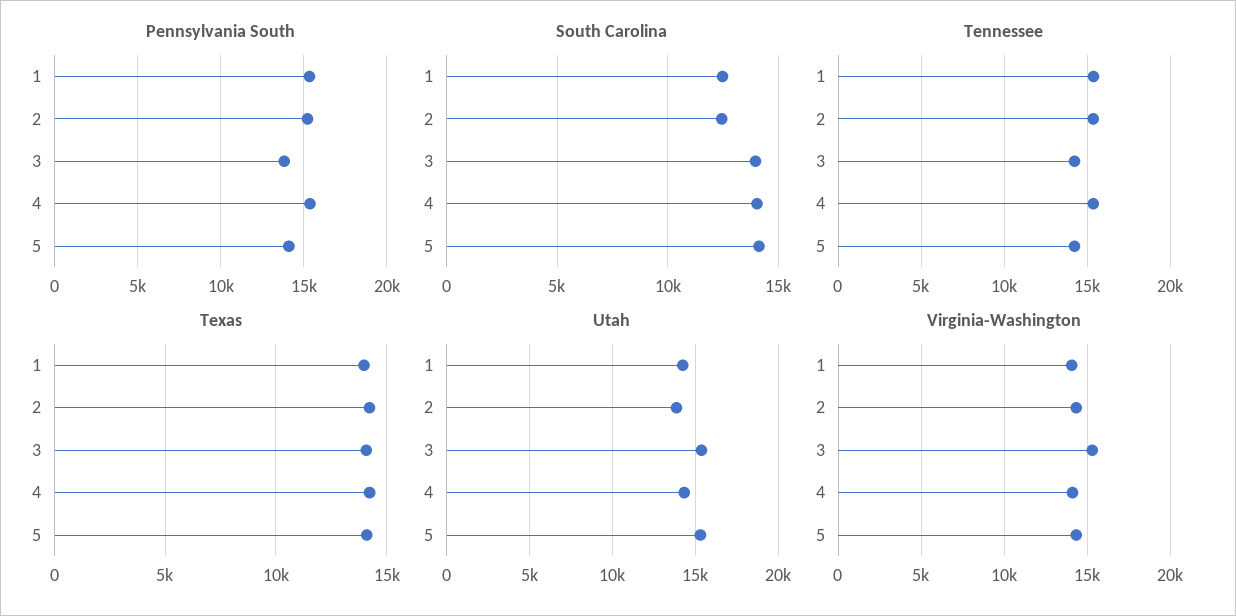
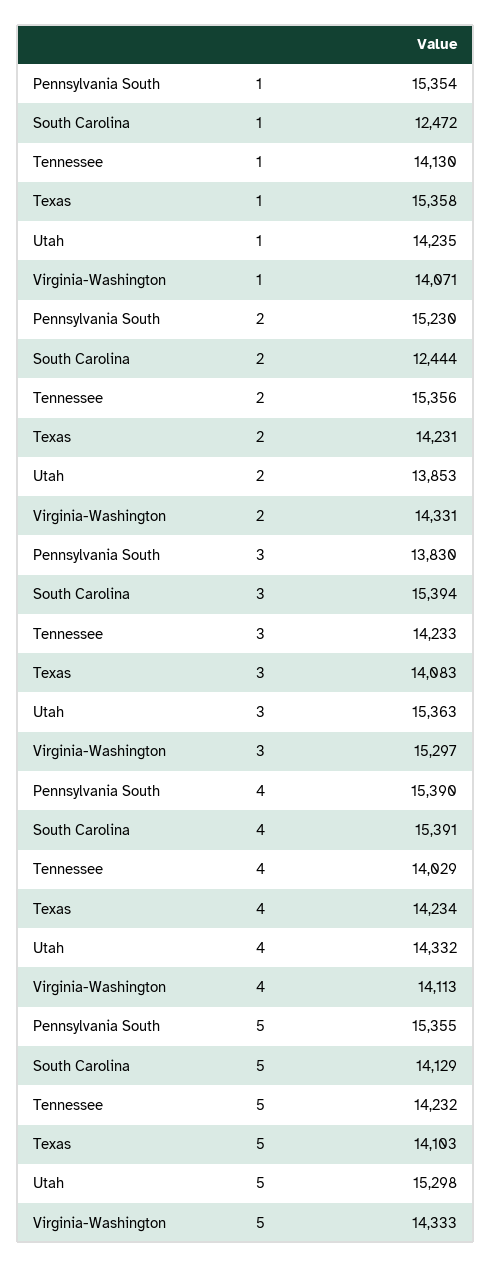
  {
    "Pennsylvania South": {
      "1": 15354,
      "2": 15230,
      "3": 13830,
      "4": 15390,
-     "5": 14000
+     "5": 15355
    },
    "South Carolina": {
      "1": 12472,
      "2": 12444,
-     "3": 14000,
+     "3": 15394,
-     "4": 14000,
+     "4": 15391,
      "5": 14129
    },
    "Tennessee": {
-     "1": 15500,
+     "1": 14130,
      "2": 15356,
      "3": 14233,
-     "4": 15500,
+     "4": 14029,
      "5": 14232
    },
    "Texas": {
-     "1": 14000,
+     "1": 15358,
      "2": 14231,
      "3": 14083,
      "4": 14234,
      "5": 14103
    },
    "Utah": {
      "1": 14235,
      "2": 13853,
      "3": 15363,
      "4": 14332,
      "5": 15298
    },
    "Virginia-Washington": {
      "1": 14071,
      "2": 14331,
      "3": 15297,
      "4": 14113,
      "5": 14333
    }
  }

